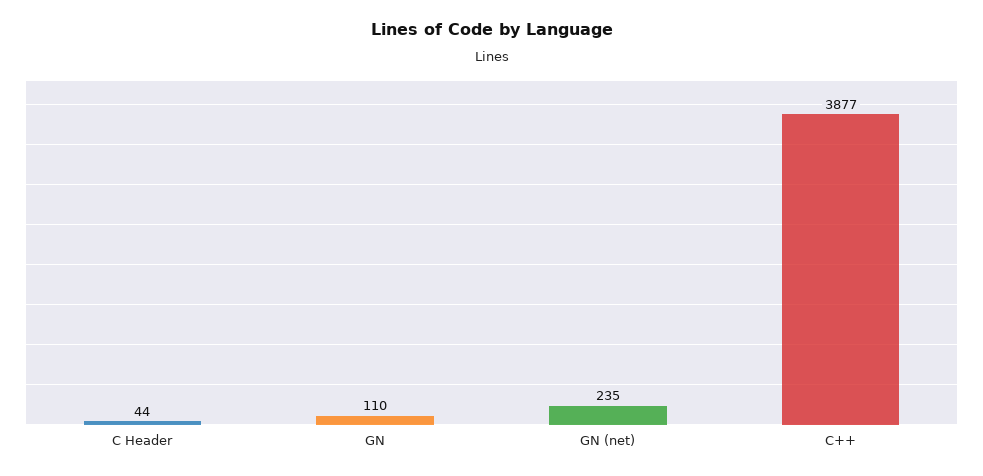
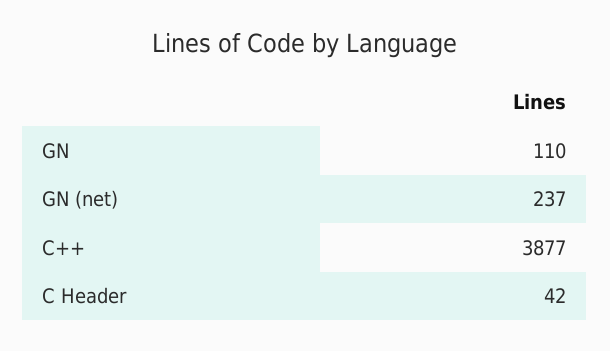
  {
-   "C Header": 44,
+   "C Header": 42,
    "GN": 110,
-   "GN (net)": 235,
+   "GN (net)": 237,
    "C++": 3877
  }

